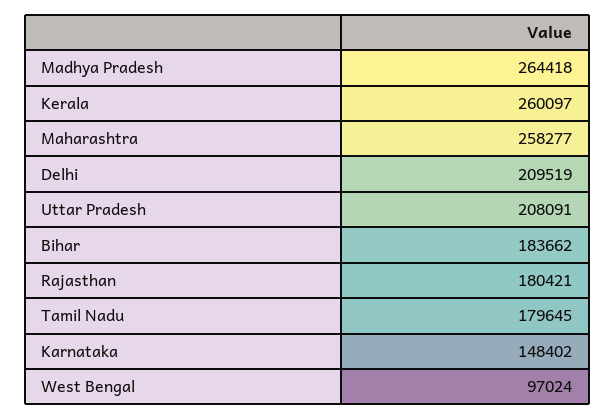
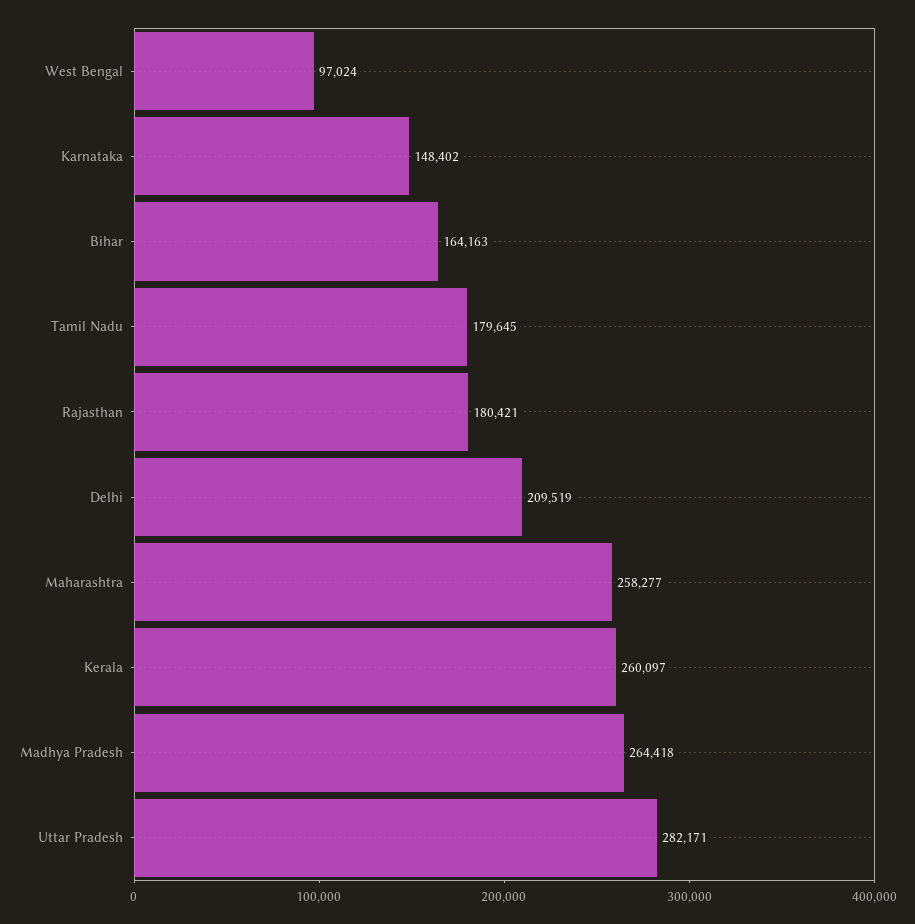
  {
    "Madhya Pradesh": 264418,
    "Kerala": 260097,
    "Maharashtra": 258277,
    "Delhi": 209519,
-   "Uttar Pradesh": 208091,
+   "Uttar Pradesh": 282171,
-   "Bihar": 183662,
+   "Bihar": 164163,
    "Rajasthan": 180421,
    "Tamil Nadu": 179645,
    "Karnataka": 148402,
    "West Bengal": 97024
  }

